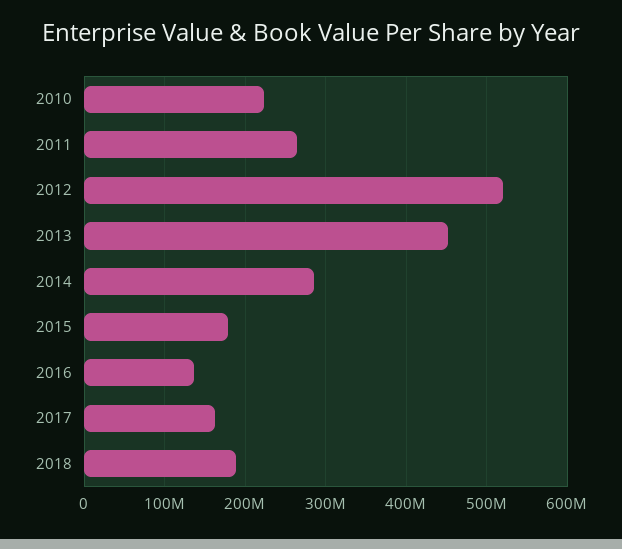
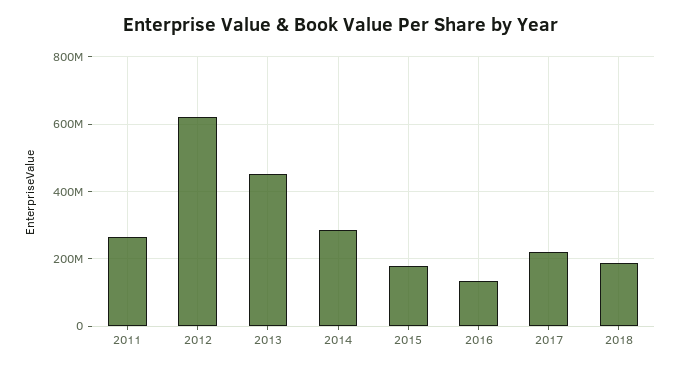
  {
-   "2010": 220000000,
    "2011": 260000000,
-   "2012": 520000000,
+   "2012": 620000000,
    "2013": 450000000,
    "2014": 290000000,
    "2015": 180000000,
    "2016": 140000000,
-   "2017": 160000000,
+   "2017": 220000000,
    "2018": 190000000
  }

